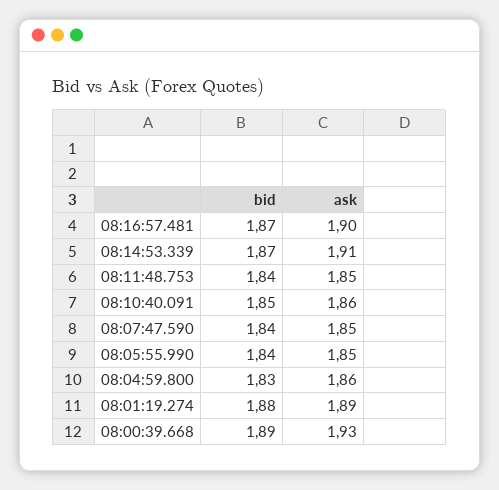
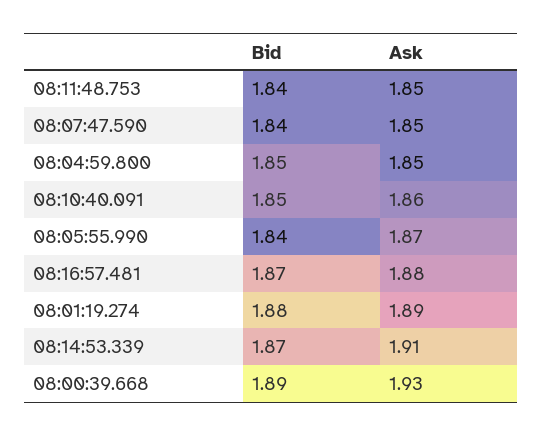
  {
    "bid": {
      "08:16:57.481": 1.87,
      "08:14:53.339": 1.87,
      "08:11:48.753": 1.84,
      "08:10:40.091": 1.85,
      "08:07:47.590": 1.84,
      "08:05:55.990": 1.84,
-     "08:04:59.800": 1.83,
+     "08:04:59.800": 1.85,
      "08:01:19.274": 1.88,
      "08:00:39.668": 1.89
    },
    "ask": {
-     "08:16:57.481": 1.9,
+     "08:16:57.481": 1.88,
      "08:14:53.339": 1.91,
      "08:11:48.753": 1.85,
      "08:10:40.091": 1.86,
      "08:07:47.590": 1.85,
-     "08:05:55.990": 1.85,
+     "08:05:55.990": 1.87,
-     "08:04:59.800": 1.86,
+     "08:04:59.800": 1.85,
      "08:01:19.274": 1.89,
      "08:00:39.668": 1.93
    }
  }

